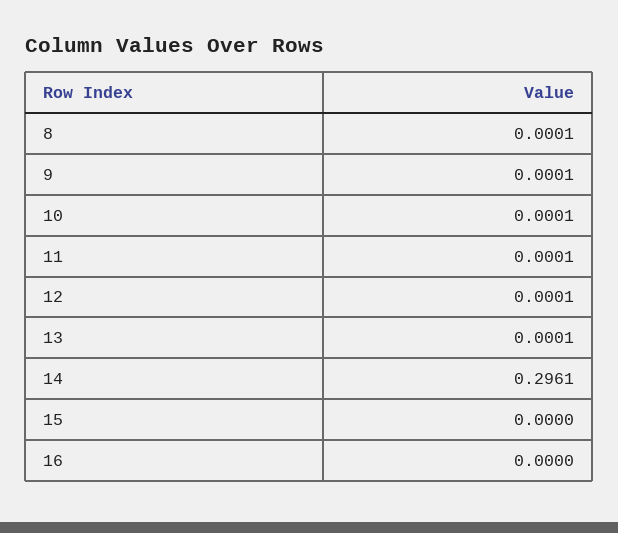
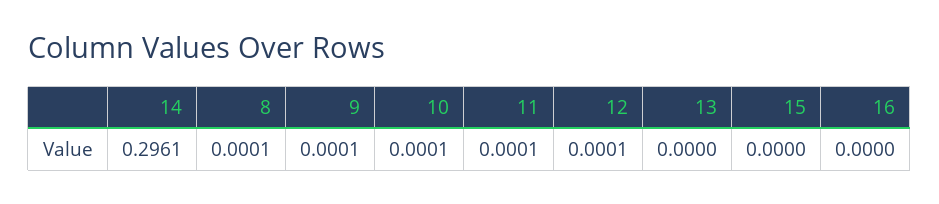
  {
    "8": 0.0001,
    "9": 0.0001,
    "10": 0.0001,
    "11": 0.0001,
    "12": 0.0001,
-   "13": 0.0001,
+   "13": 0,
    "14": 0.2961,
    "15": 0,
    "16": 0
  }

